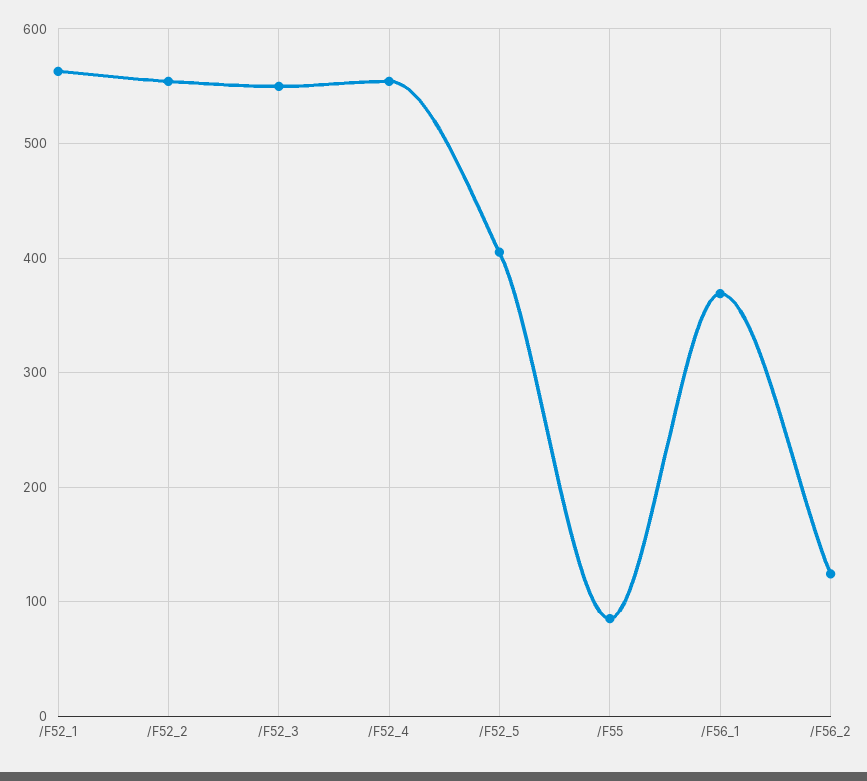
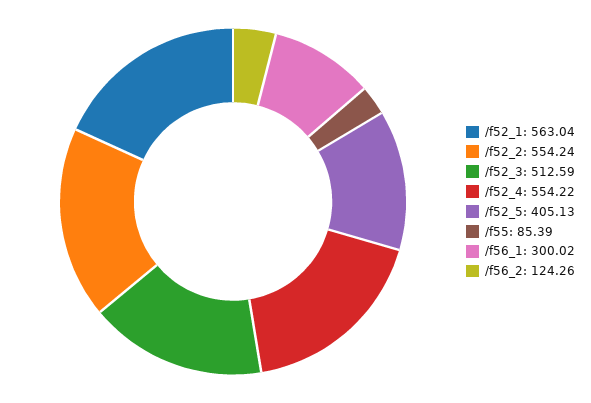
  {
    "/F52_1": 563.04,
    "/F52_2": 554.24,
-   "/F52_3": 550,
+   "/F52_3": 512.59,
    "/F52_4": 554.22,
    "/F52_5": 405.13,
    "/F55": 85.39,
-   "/F56_1": 370,
+   "/F56_1": 300.02,
    "/F56_2": 124.26
  }

